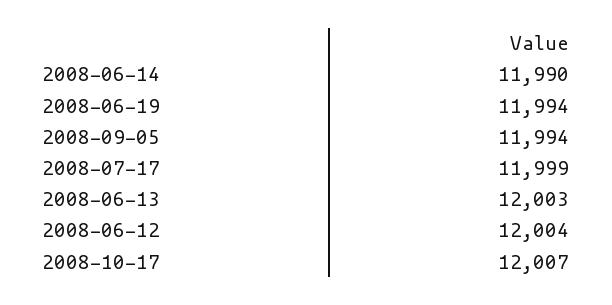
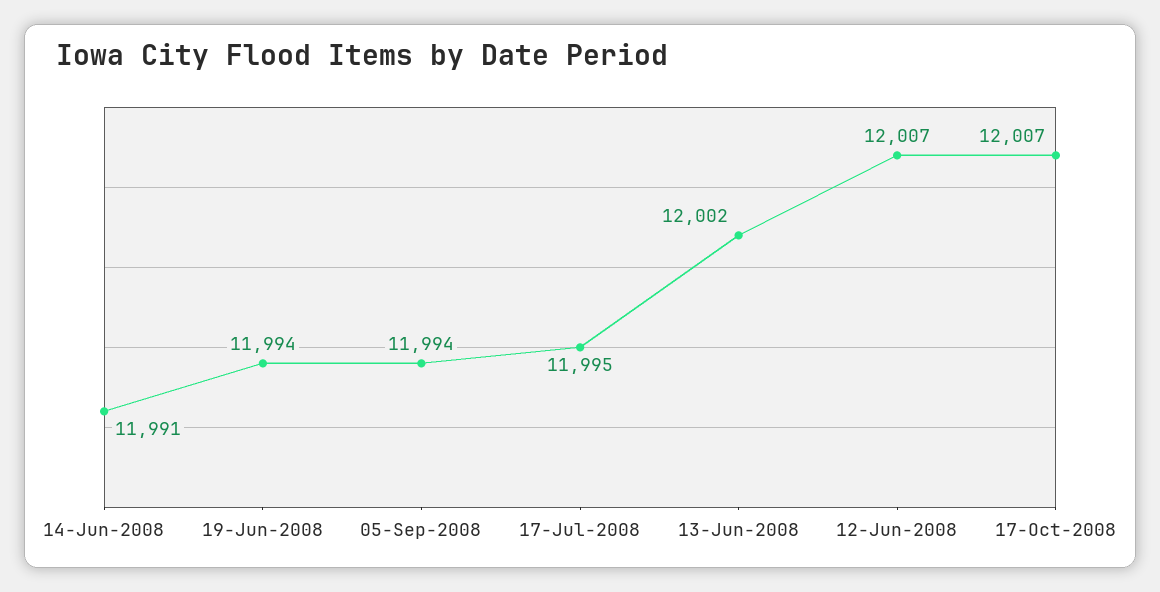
  {
-   "2008-06-14": 11990,
+   "2008-06-14": 11991,
    "2008-06-19": 11994,
    "2008-09-05": 11994,
-   "2008-07-17": 11999,
+   "2008-07-17": 11995,
-   "2008-06-13": 12003,
+   "2008-06-13": 12002,
-   "2008-06-12": 12004,
+   "2008-06-12": 12007,
    "2008-10-17": 12007
  }

